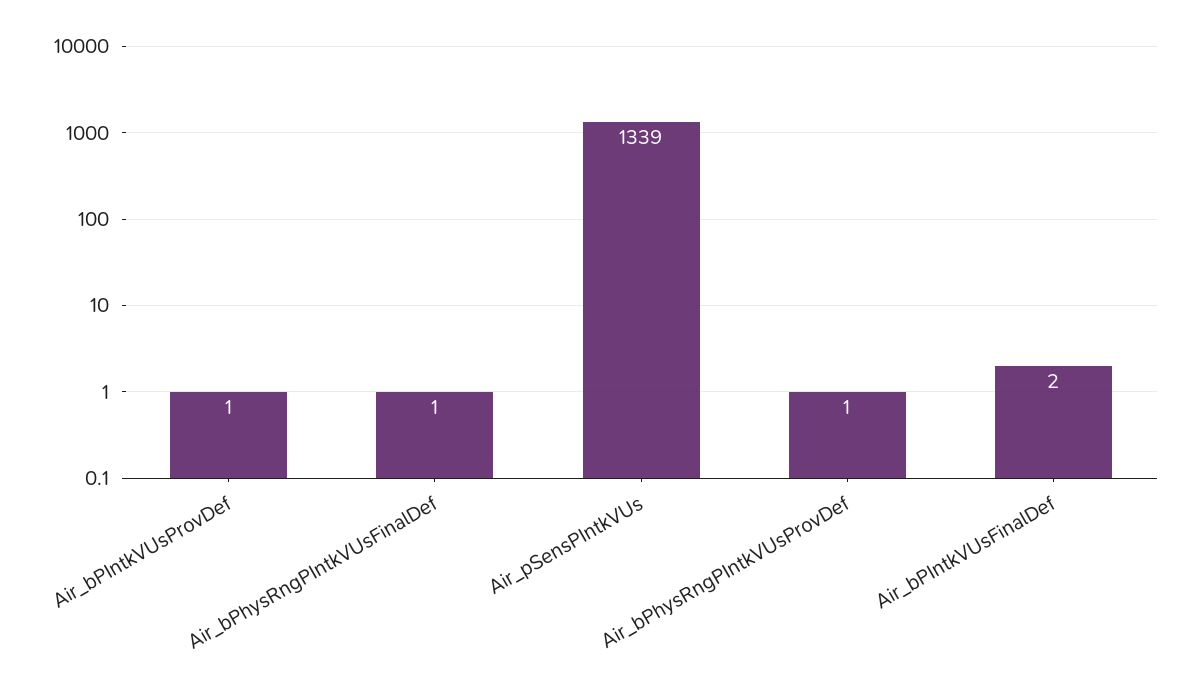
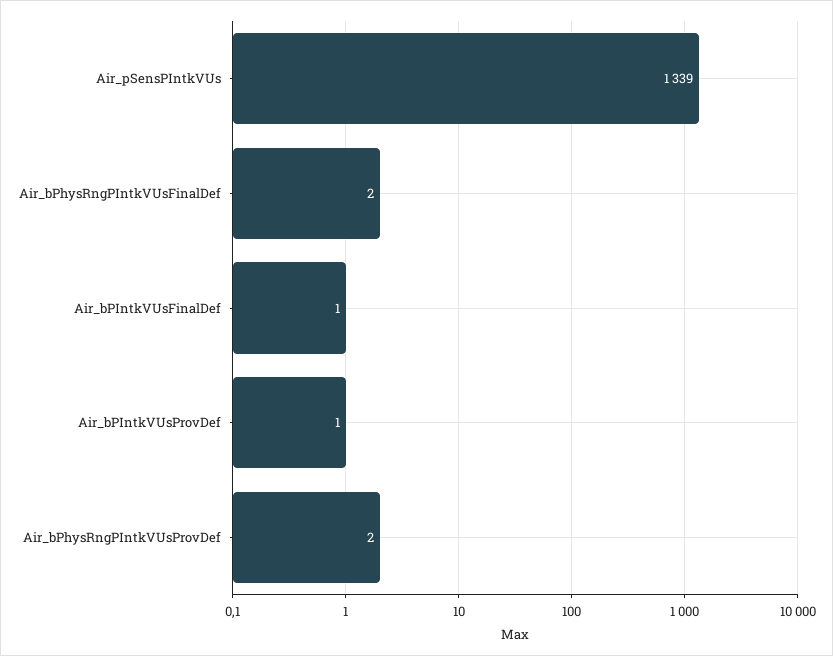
  {
    "Air_bPIntkVUsProvDef": 1,
-   "Air_bPhysRngPIntkVUsFinalDef": 1,
+   "Air_bPhysRngPIntkVUsFinalDef": 2,
    "Air_pSensPIntkVUs": 1339,
-   "Air_bPhysRngPIntkVUsProvDef": 1,
+   "Air_bPhysRngPIntkVUsProvDef": 2,
-   "Air_bPIntkVUsFinalDef": 2
+   "Air_bPIntkVUsFinalDef": 1
  }

